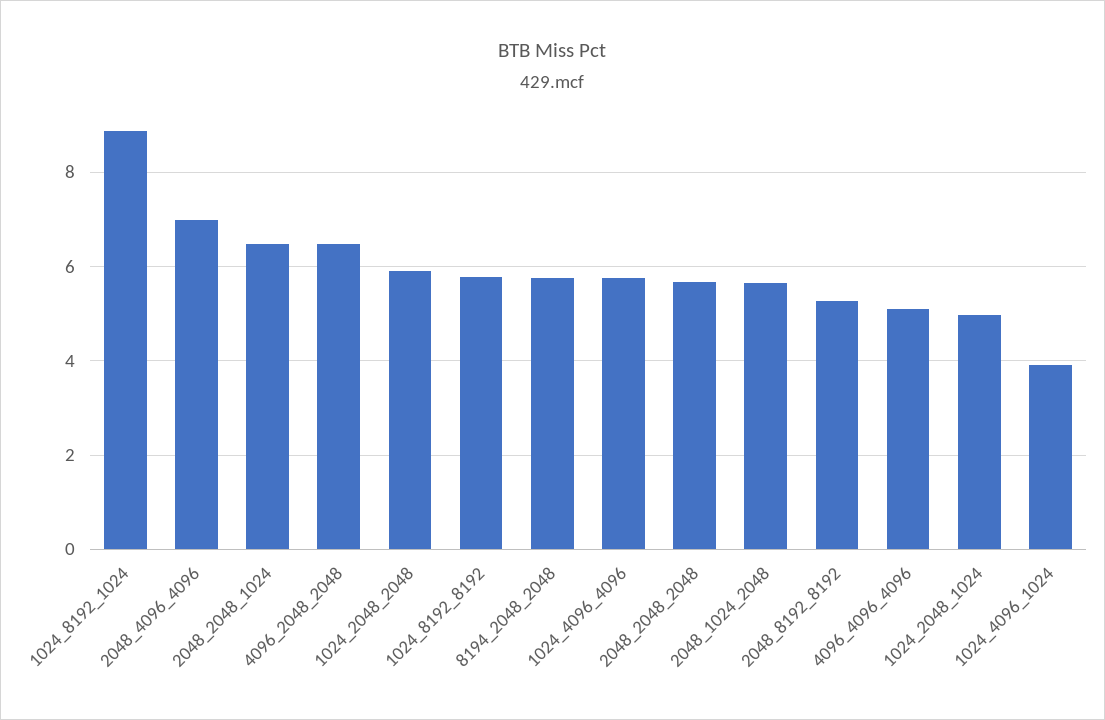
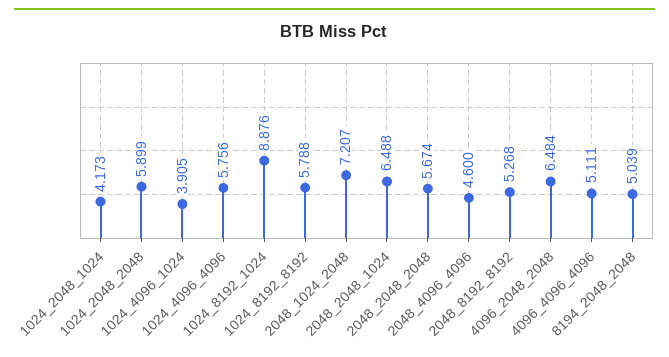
  {
    "1024_8192_1024": 8.876,
-   "2048_4096_4096": 7,
+   "2048_4096_4096": 4.6,
    "2048_2048_1024": 6.488,
    "4096_2048_2048": 6.484,
    "1024_2048_2048": 5.899,
    "1024_8192_8192": 5.788,
-   "8194_2048_2048": 5.8,
+   "8194_2048_2048": 5.039,
    "1024_4096_4096": 5.756,
    "2048_2048_2048": 5.674,
-   "2048_1024_2048": 5.6,
+   "2048_1024_2048": 7.207,
    "2048_8192_8192": 5.268,
    "4096_4096_4096": 5.111,
-   "1024_2048_1024": 5,
+   "1024_2048_1024": 4.173,
    "1024_4096_1024": 3.905
  }

